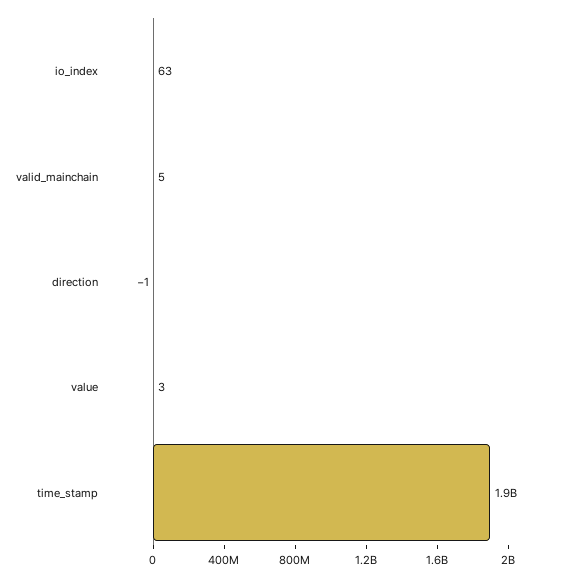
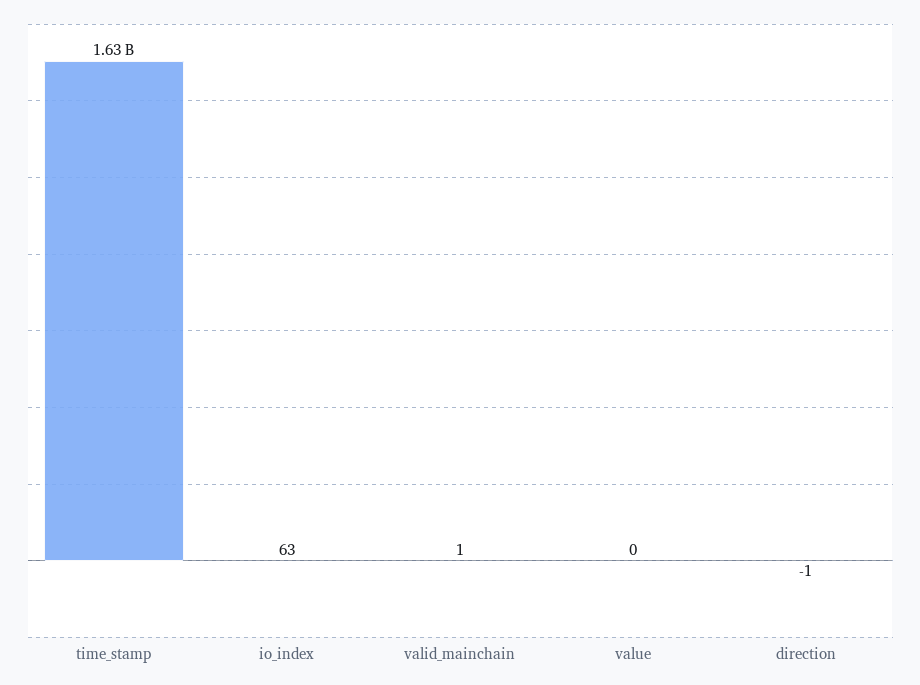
  {
    "io_index": 63,
-   "valid_mainchain": 5,
+   "valid_mainchain": 1,
    "direction": -1,
-   "value": 3,
+   "value": 0,
-   "time_stamp": 1900000000
+   "time_stamp": 1630000000
  }

